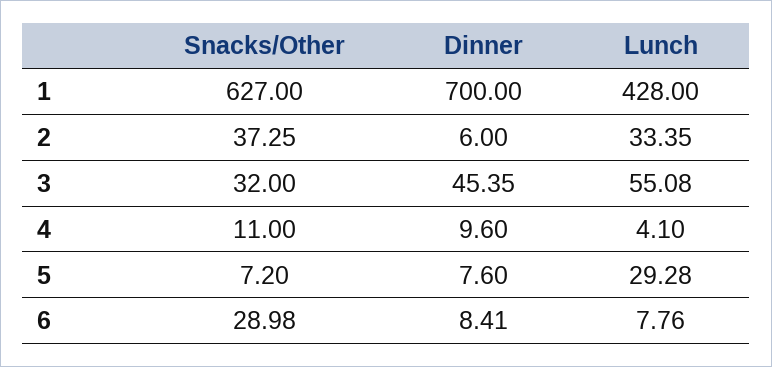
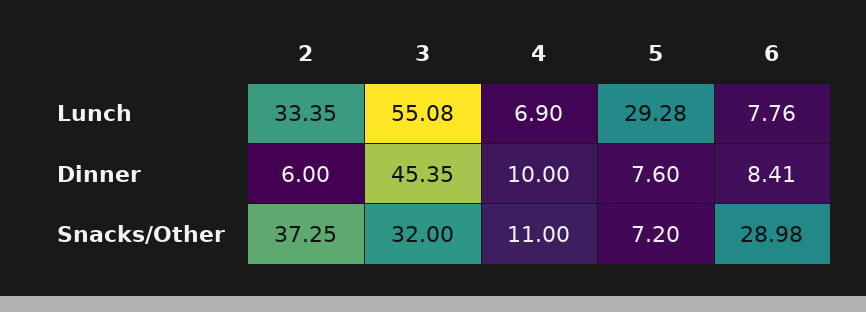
  {
    "Snacks/Other": {
-     "1": 627,
      "2": 37.25,
      "3": 32,
      "4": 11,
      "5": 7.2,
      "6": 28.98
    },
    "Dinner": {
-     "1": 700,
      "2": 6,
      "3": 45.35,
-     "4": 9.6,
+     "4": 10,
      "5": 7.6,
      "6": 8.41
    },
    "Lunch": {
-     "1": 428,
      "2": 33.35,
      "3": 55.08,
-     "4": 4.1,
+     "4": 6.9,
      "5": 29.28,
      "6": 7.76
    }
  }

